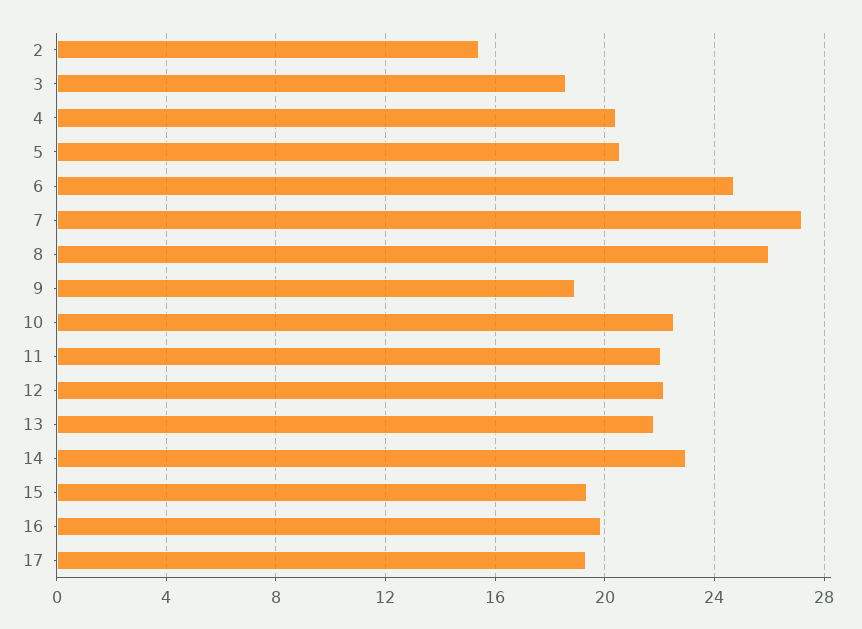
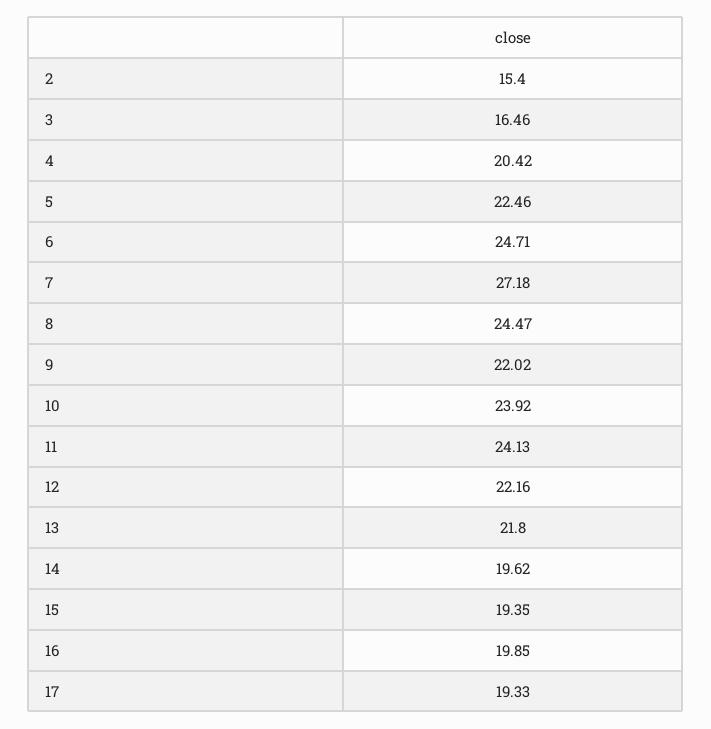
  {
    "2": 15.4,
-   "3": 18.5,
+   "3": 16.46,
    "4": 20.42,
-   "5": 20.5,
+   "5": 22.46,
    "6": 24.71,
    "7": 27.18,
-   "8": 26,
+   "8": 24.47,
-   "9": 19,
+   "9": 22.02,
-   "10": 22.5,
+   "10": 23.92,
-   "11": 22,
+   "11": 24.13,
    "12": 22.16,
    "13": 21.8,
-   "14": 23,
+   "14": 19.62,
    "15": 19.35,
    "16": 19.85,
    "17": 19.33
  }

